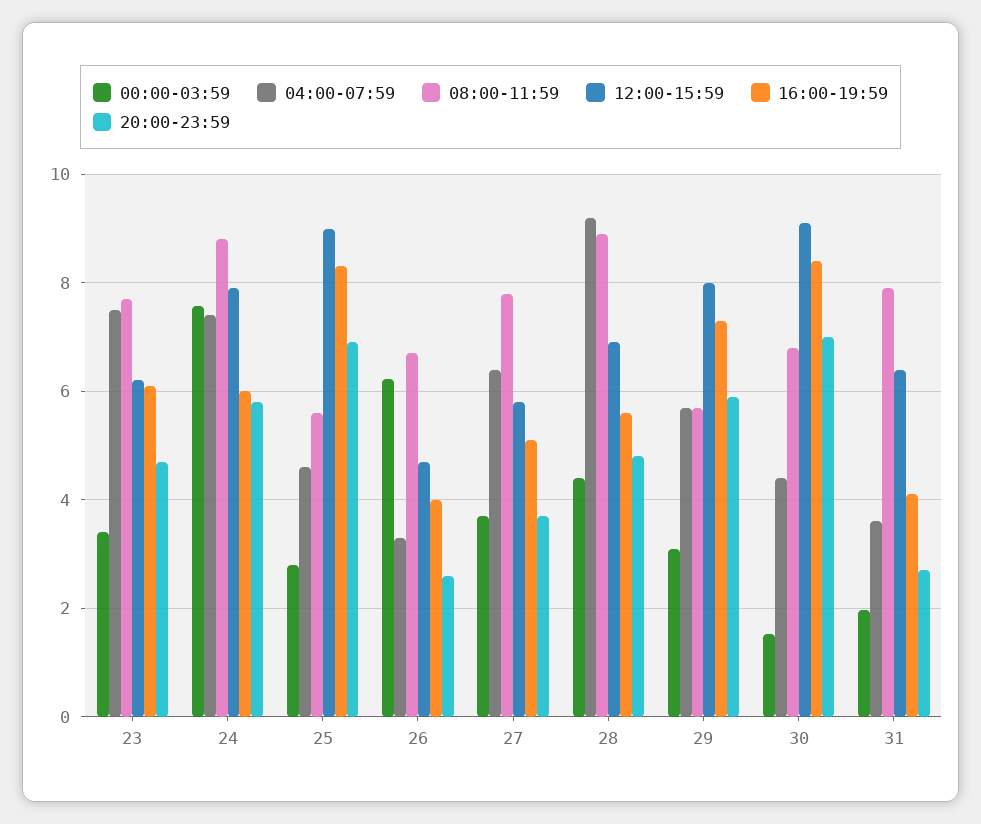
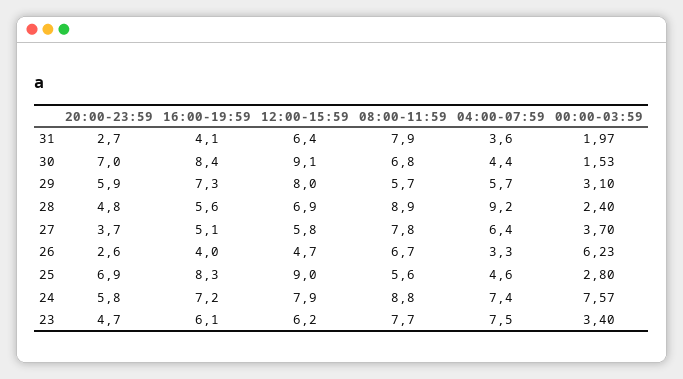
  {
    "00:00-03:59": {
      "23": 3.4,
      "24": 7.57,
      "25": 2.8,
      "26": 6.23,
      "27": 3.7,
-     "28": 4.4,
+     "28": 2.4,
      "29": 3.1,
      "30": 1.53,
      "31": 1.97
    },
    "04:00-07:59": {
      "23": 7.5,
      "24": 7.4,
      "25": 4.6,
      "26": 3.3,
      "27": 6.4,
      "28": 9.2,
      "29": 5.7,
      "30": 4.4,
      "31": 3.6
    },
    "08:00-11:59": {
      "23": 7.7,
      "24": 8.8,
      "25": 5.6,
      "26": 6.7,
      "27": 7.8,
      "28": 8.9,
      "29": 5.7,
      "30": 6.8,
      "31": 7.9
    },
    "12:00-15:59": {
      "23": 6.2,
      "24": 7.9,
      "25": 9,
      "26": 4.7,
      "27": 5.8,
      "28": 6.9,
      "29": 8,
      "30": 9.1,
      "31": 6.4
    },
    "16:00-19:59": {
      "23": 6.1,
-     "24": 6,
+     "24": 7.2,
      "25": 8.3,
      "26": 4,
      "27": 5.1,
      "28": 5.6,
      "29": 7.3,
      "30": 8.4,
      "31": 4.1
    },
    "20:00-23:59": {
      "23": 4.7,
      "24": 5.8,
      "25": 6.9,
      "26": 2.6,
      "27": 3.7,
      "28": 4.8,
      "29": 5.9,
      "30": 7,
      "31": 2.7
    }
  }

